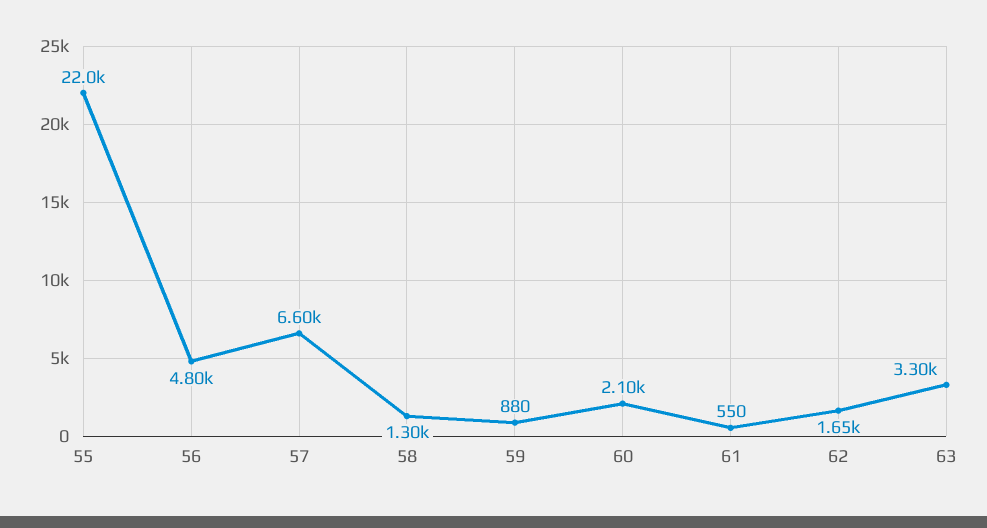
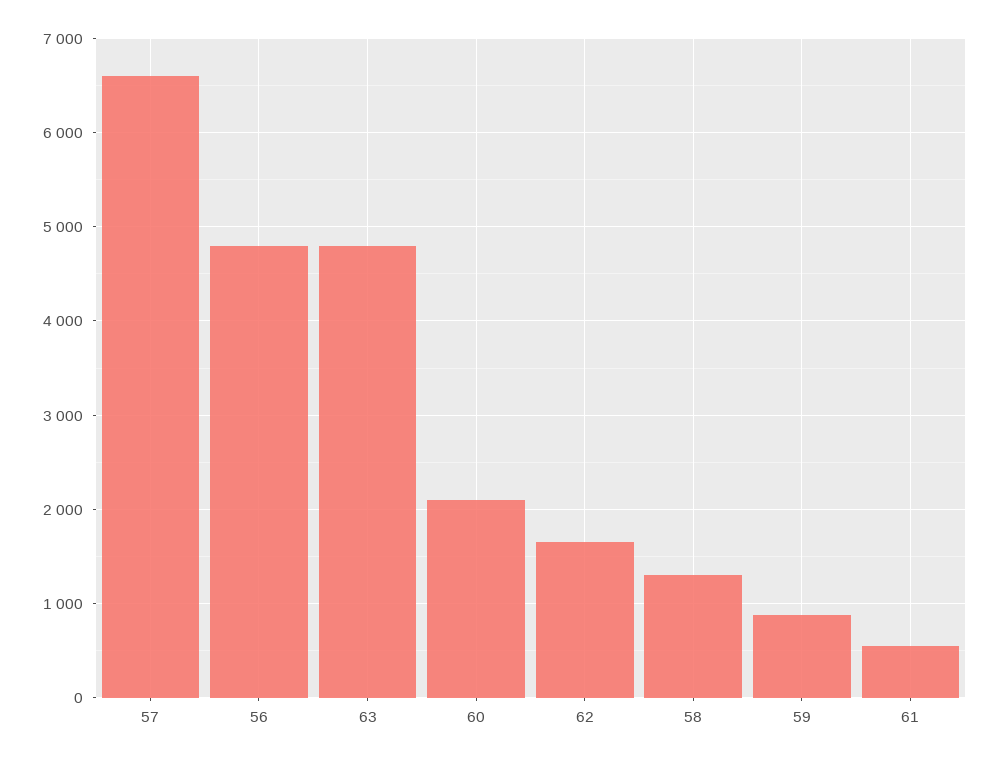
  {
-   "55": 22000,
    "56": 4800,
    "57": 6600,
    "58": 1300,
    "59": 880,
    "60": 2100,
    "61": 550,
    "62": 1650,
-   "63": 3300
+   "63": 4800
  }

